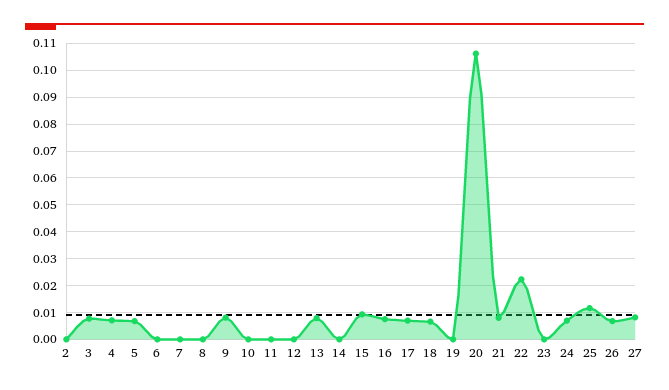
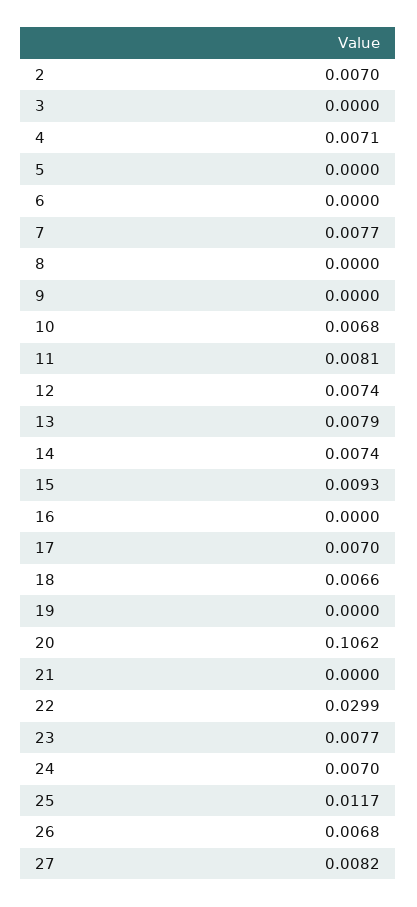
  {
-   "2": 0,
+   "2": 0.007,
-   "3": 0.0075,
+   "3": 0,
    "4": 0.0071,
-   "5": 0.0075,
+   "5": 0,
    "6": 0,
-   "7": 0,
+   "7": 0.0077,
    "8": 0,
-   "9": 0.0075,
+   "9": 0,
-   "10": 0,
+   "10": 0.0068,
-   "11": 0,
+   "11": 0.0081,
-   "12": 0,
+   "12": 0.0074,
    "13": 0.0079,
-   "14": 0,
+   "14": 0.0074,
    "15": 0.0093,
-   "16": 0.0075,
+   "16": 0,
    "17": 0.007,
    "18": 0.0066,
    "19": 0,
    "20": 0.1062,
-   "21": 0.0075,
+   "21": 0,
-   "22": 0.0225,
+   "22": 0.0299,
-   "23": 0,
+   "23": 0.0077,
    "24": 0.007,
    "25": 0.0117,
    "26": 0.0068,
    "27": 0.0082
  }

